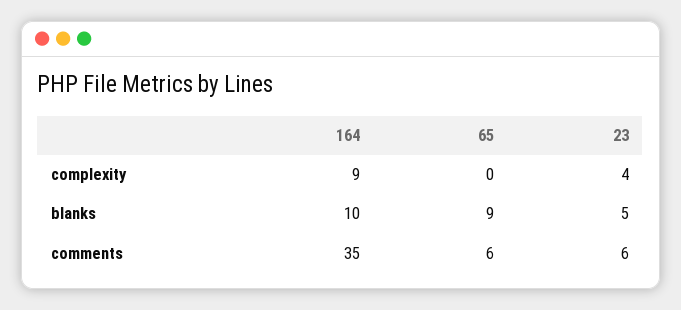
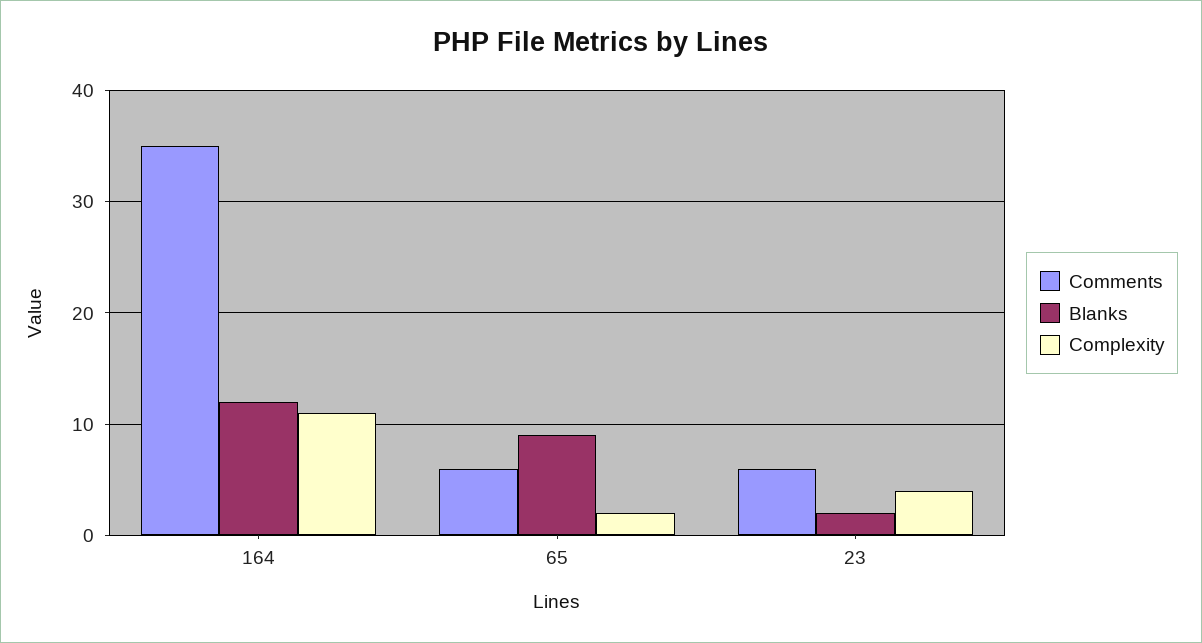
  {
    "complexity": {
-     "164": 9,
+     "164": 11,
-     "65": 0,
+     "65": 2,
      "23": 4
    },
    "blanks": {
-     "164": 10,
+     "164": 12,
      "65": 9,
-     "23": 5
+     "23": 2
    },
    "comments": {
      "164": 35,
      "65": 6,
      "23": 6
    }
  }

